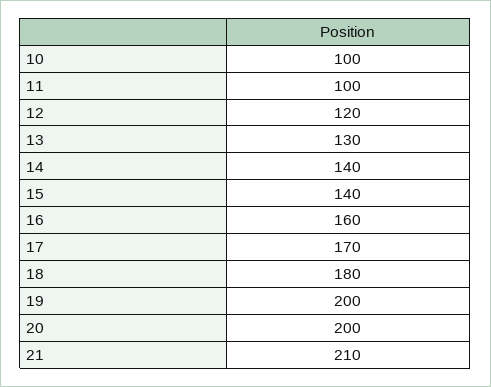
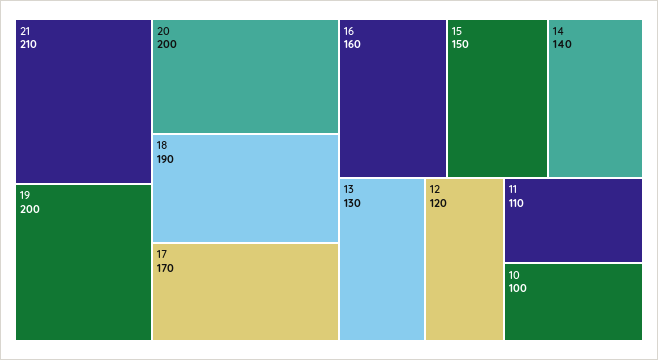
  {
    "10": 100,
-   "11": 100,
+   "11": 110,
    "12": 120,
    "13": 130,
    "14": 140,
-   "15": 140,
+   "15": 150,
    "16": 160,
    "17": 170,
-   "18": 180,
+   "18": 190,
    "19": 200,
    "20": 200,
    "21": 210
  }

